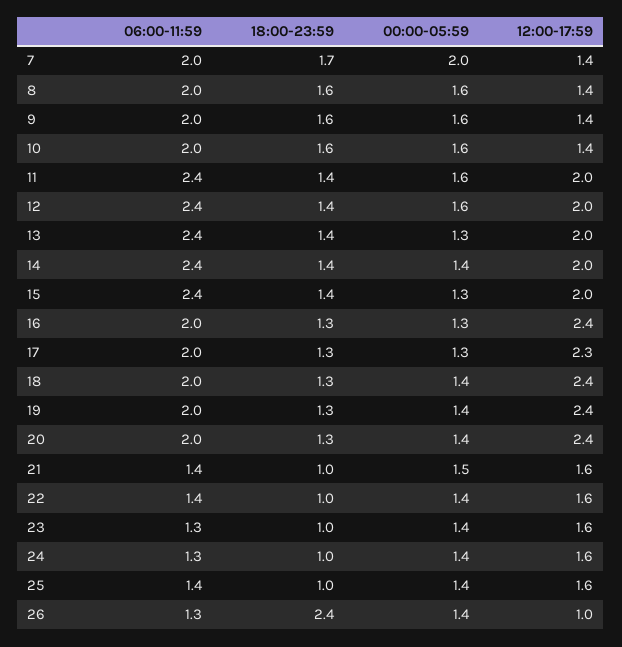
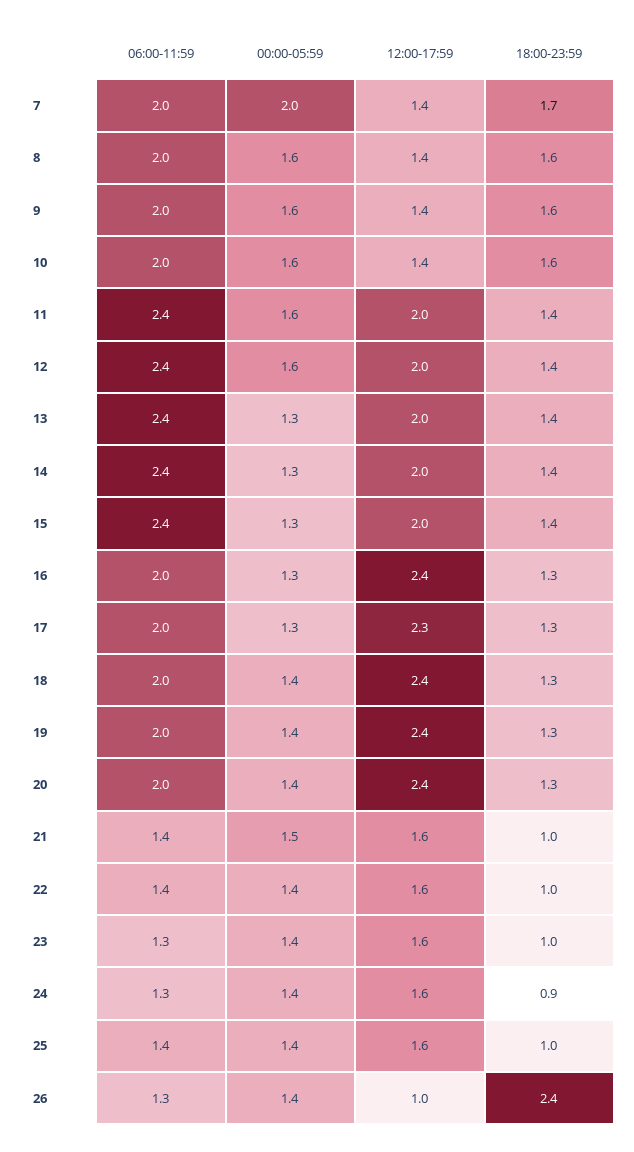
  {
    "06:00-11:59": {
      "7": 2,
      "8": 2,
      "9": 2,
      "10": 2,
      "11": 2.4,
      "12": 2.4,
      "13": 2.4,
      "14": 2.4,
      "15": 2.4,
      "16": 2,
      "17": 2,
      "18": 2,
      "19": 2,
      "20": 2,
      "21": 1.4,
      "22": 1.4,
      "23": 1.3,
      "24": 1.3,
      "25": 1.4,
      "26": 1.3
    },
    "18:00-23:59": {
      "7": 1.7,
      "8": 1.6,
      "9": 1.6,
      "10": 1.6,
      "11": 1.4,
      "12": 1.4,
      "13": 1.4,
      "14": 1.4,
      "15": 1.4,
      "16": 1.3,
      "17": 1.3,
      "18": 1.3,
      "19": 1.3,
      "20": 1.3,
      "21": 1,
      "22": 1,
      "23": 1,
-     "24": 1,
+     "24": 0.9,
      "25": 1,
      "26": 2.4
    },
    "00:00-05:59": {
      "7": 2,
      "8": 1.6,
      "9": 1.6,
      "10": 1.6,
      "11": 1.6,
      "12": 1.6,
      "13": 1.3,
-     "14": 1.4,
+     "14": 1.3,
      "15": 1.3,
      "16": 1.3,
      "17": 1.3,
      "18": 1.4,
      "19": 1.4,
      "20": 1.4,
      "21": 1.5,
      "22": 1.4,
      "23": 1.4,
      "24": 1.4,
      "25": 1.4,
      "26": 1.4
    },
    "12:00-17:59": {
      "7": 1.4,
      "8": 1.4,
      "9": 1.4,
      "10": 1.4,
      "11": 2,
      "12": 2,
      "13": 2,
      "14": 2,
      "15": 2,
      "16": 2.4,
      "17": 2.3,
      "18": 2.4,
      "19": 2.4,
      "20": 2.4,
      "21": 1.6,
      "22": 1.6,
      "23": 1.6,
      "24": 1.6,
      "25": 1.6,
      "26": 1
    }
  }

